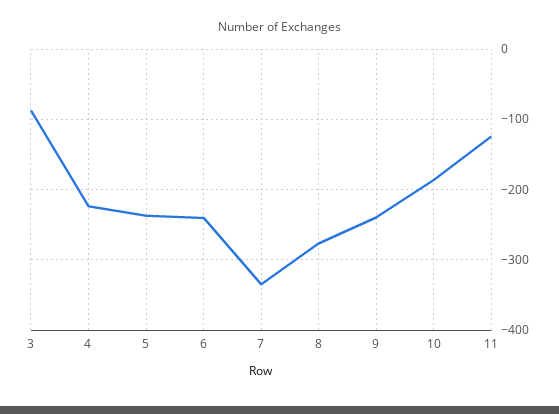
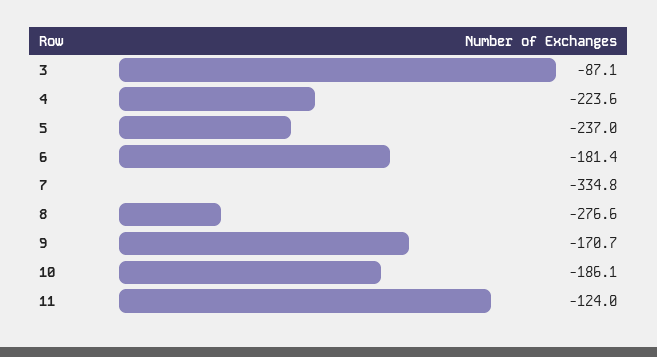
  {
    "3": -87.1,
    "4": -223.6,
    "5": -237,
-   "6": -240,
+   "6": -181.4,
    "7": -334.8,
    "8": -276.6,
-   "9": -240,
+   "9": -170.7,
    "10": -186.1,
    "11": -124
  }

